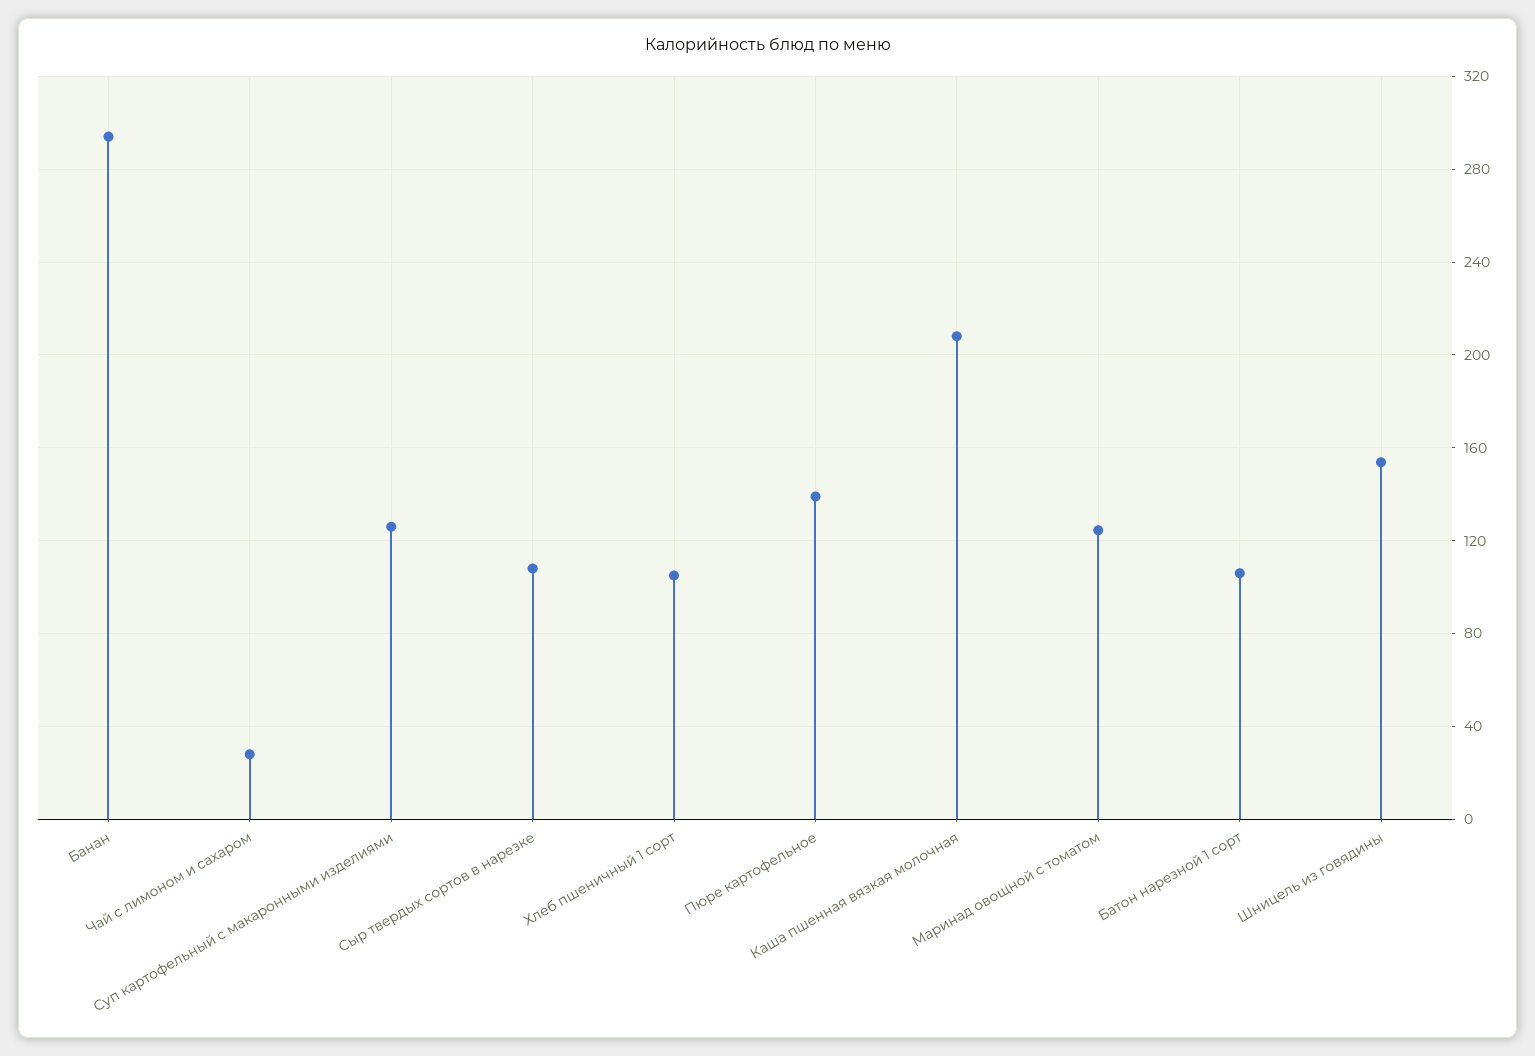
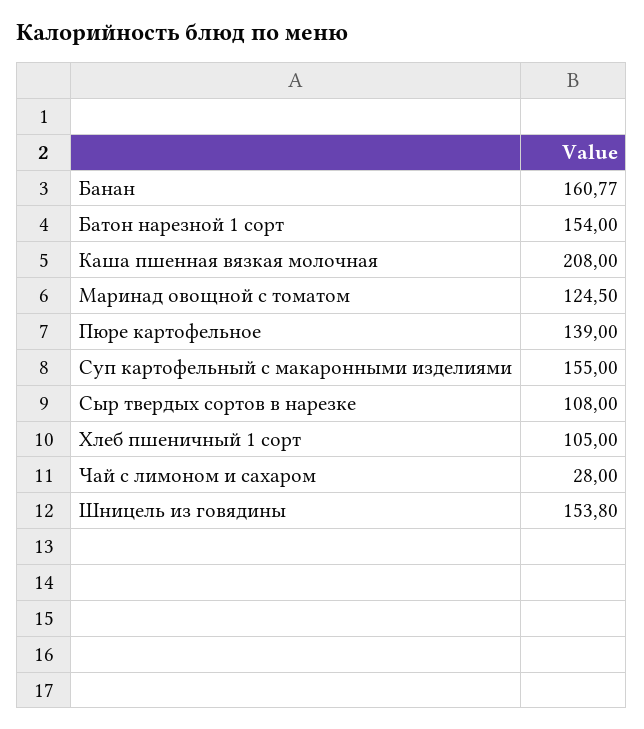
  {
-   "Банан": 295,
+   "Банан": 160.77,
    "Чай с лимоном и сахаром": 28,
-   "Суп картофельный с макаронными изделиями": 125,
+   "Суп картофельный с макаронными изделиями": 155,
    "Сыр твердых сортов в нарезке": 108,
    "Хлеб пшеничный 1 сорт": 105,
    "Пюре картофельное": 139,
    "Каша пшенная вязкая молочная": 208,
    "Маринад овощной с томатом": 124.5,
-   "Батон нарезной 1 сорт": 105,
+   "Батон нарезной 1 сорт": 154,
    "Шницель из говядины": 153.8
  }

